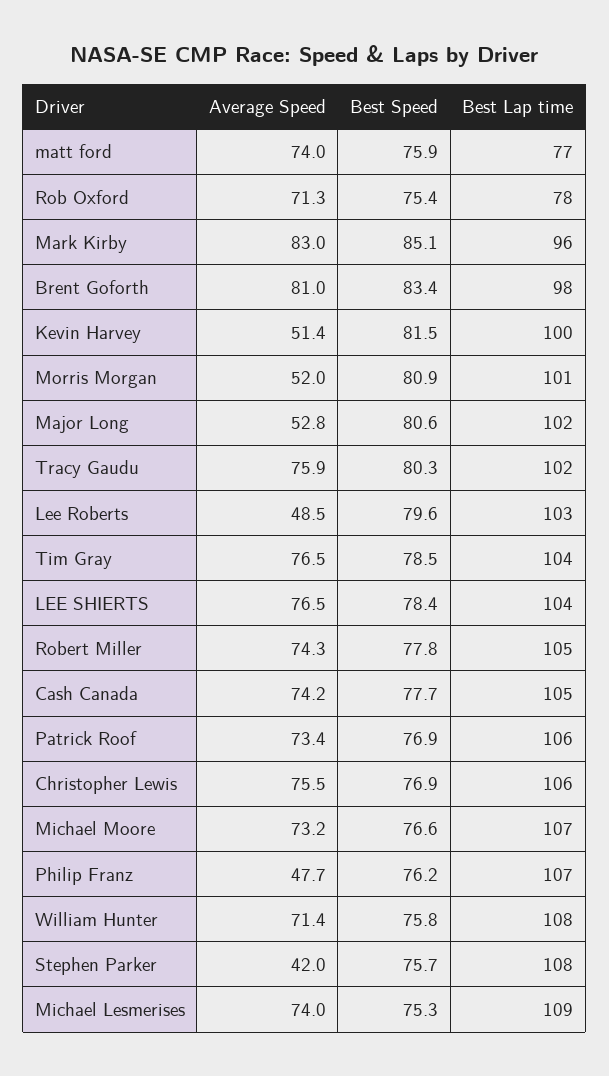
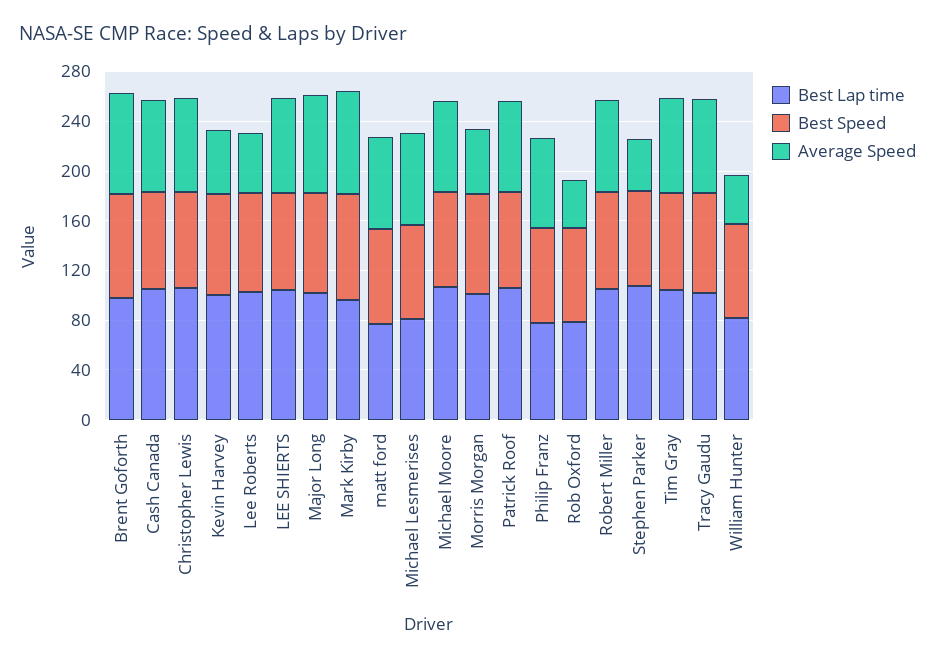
  {
    "Average Speed": {
      "matt ford": 74,
-     "Rob Oxford": 71.3,
+     "Rob Oxford": 40,
      "Mark Kirby": 83,
      "Brent Goforth": 81,
      "Kevin Harvey": 51.4,
      "Morris Morgan": 52,
-     "Major Long": 52.8,
+     "Major Long": 80,
      "Tracy Gaudu": 75.9,
      "Lee Roberts": 48.5,
      "Tim Gray": 76.5,
      "LEE SHIERTS": 76.5,
      "Robert Miller": 74.3,
      "Cash Canada": 74.2,
      "Patrick Roof": 73.4,
      "Christopher Lewis": 75.5,
      "Michael Moore": 73.2,
-     "Philip Franz": 47.7,
+     "Philip Franz": 70,
-     "William Hunter": 71.4,
+     "William Hunter": 40,
      "Stephen Parker": 42,
      "Michael Lesmerises": 74
    },
    "Best Speed": {
      "matt ford": 75.9,
      "Rob Oxford": 75.4,
      "Mark Kirby": 85.1,
      "Brent Goforth": 83.4,
      "Kevin Harvey": 81.5,
      "Morris Morgan": 80.9,
      "Major Long": 80.6,
      "Tracy Gaudu": 80.3,
      "Lee Roberts": 79.6,
      "Tim Gray": 78.5,
      "LEE SHIERTS": 78.4,
      "Robert Miller": 77.8,
      "Cash Canada": 77.7,
      "Patrick Roof": 76.9,
      "Christopher Lewis": 76.9,
      "Michael Moore": 76.6,
      "Philip Franz": 76.2,
      "William Hunter": 75.8,
      "Stephen Parker": 75.7,
      "Michael Lesmerises": 75.3
    },
    "Best Lap time": {
      "matt ford": 77,
      "Rob Oxford": 78,
      "Mark Kirby": 96,
      "Brent Goforth": 98,
      "Kevin Harvey": 100,
      "Morris Morgan": 101,
      "Major Long": 102,
      "Tracy Gaudu": 102,
      "Lee Roberts": 103,
      "Tim Gray": 104,
      "LEE SHIERTS": 104,
      "Robert Miller": 105,
      "Cash Canada": 105,
      "Patrick Roof": 106,
      "Christopher Lewis": 106,
      "Michael Moore": 107,
-     "Philip Franz": 107,
+     "Philip Franz": 80,
-     "William Hunter": 108,
+     "William Hunter": 80,
      "Stephen Parker": 108,
-     "Michael Lesmerises": 109
+     "Michael Lesmerises": 80
    }
  }

